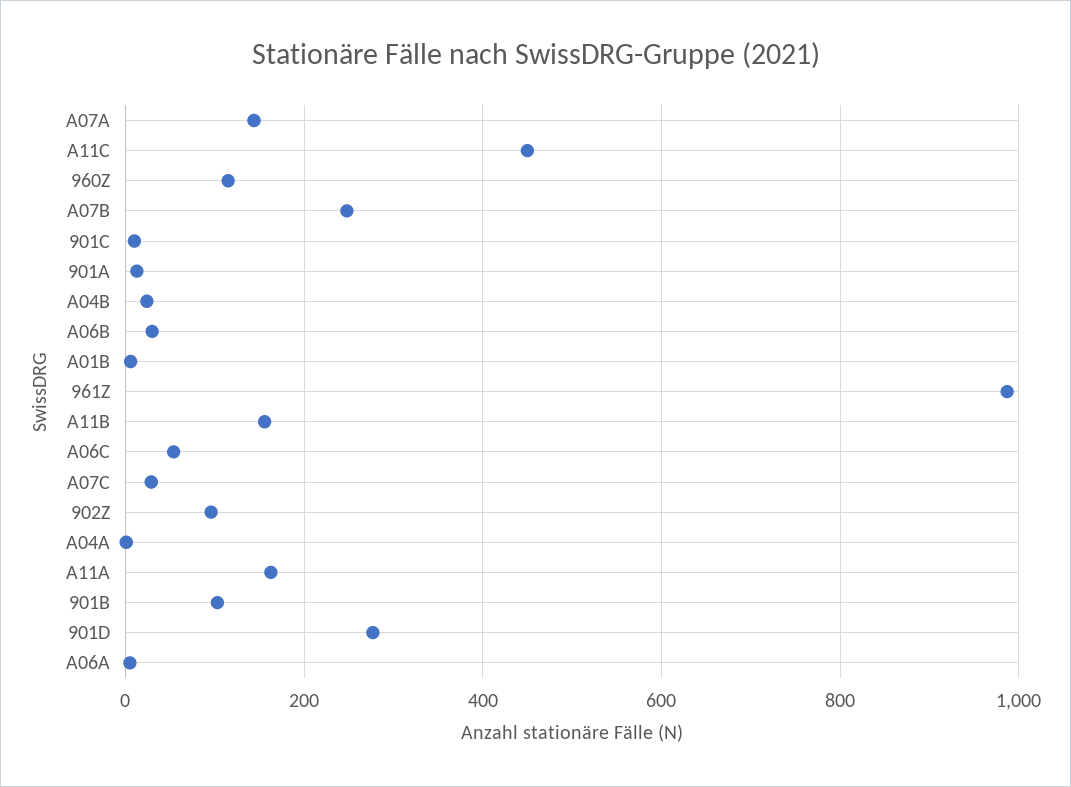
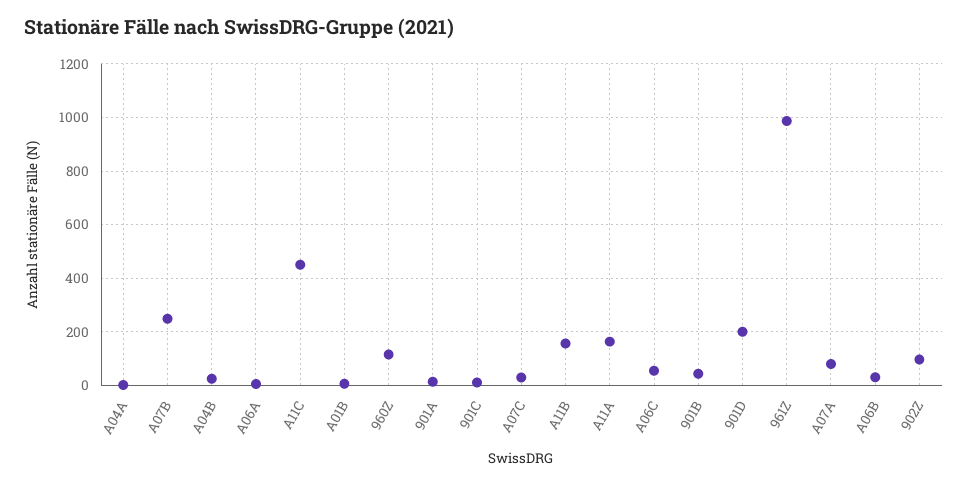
  {
-   "A07A": 140,
+   "A07A": 75,
    "A11C": 460,
    "960Z": 120,
    "A07B": 240,
    "901C": 20,
    "901A": 20,
    "A04B": 20,
    "A06B": 40,
    "A01B": 0,
    "961Z": 980,
    "A11B": 160,
    "A06C": 60,
    "A07C": 20,
    "902Z": 100,
    "A04A": 0,
    "A11A": 160,
-   "901B": 100,
+   "901B": 50,
-   "901D": 280,
+   "901D": 200,
    "A06A": 0
  }

